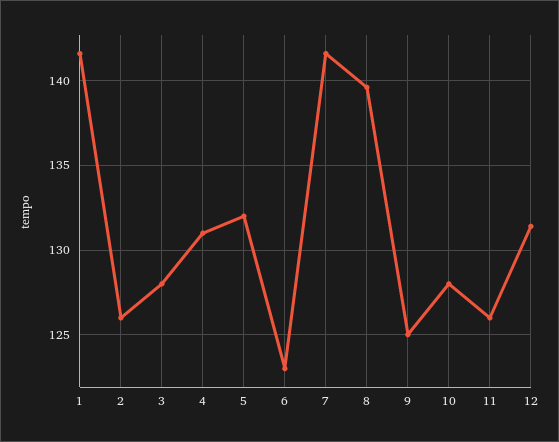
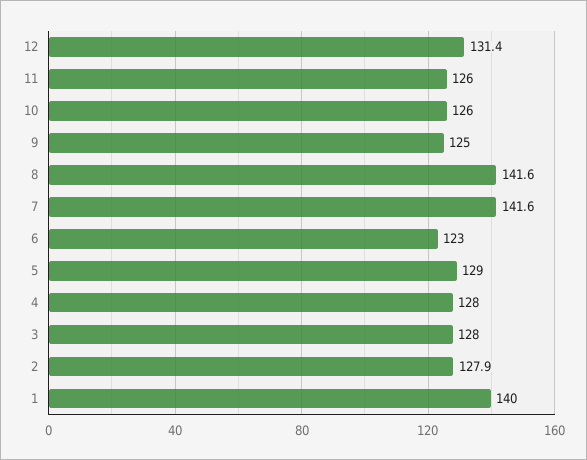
  {
-   "1": 141.5,
+   "1": 140,
-   "2": 126,
+   "2": 127.9,
    "3": 128,
-   "4": 131,
+   "4": 128,
-   "5": 132,
+   "5": 129,
    "6": 123,
    "7": 141.6,
-   "8": 139.5,
+   "8": 141.6,
    "9": 125,
-   "10": 128,
+   "10": 126,
    "11": 126,
    "12": 131.4
  }

